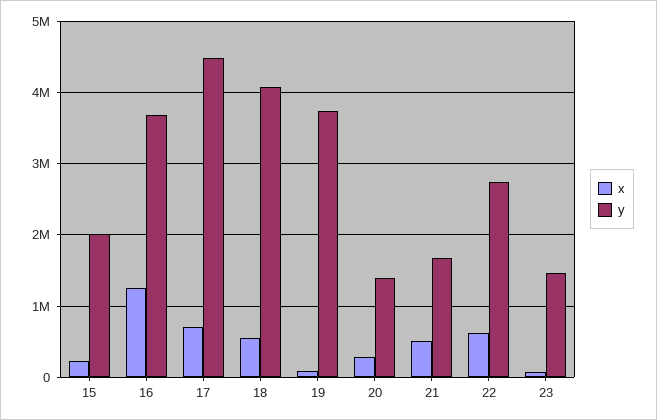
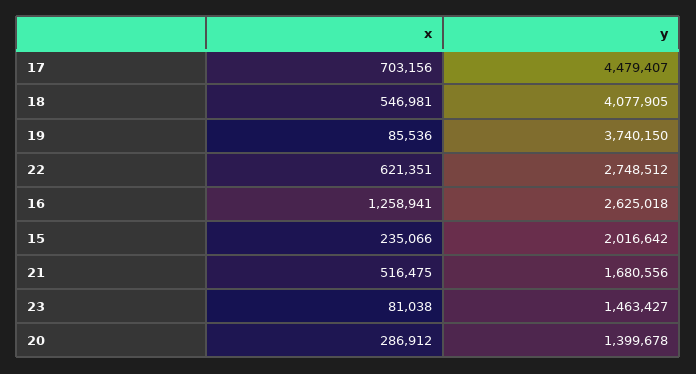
  {
    "x": {
      "15": 235066,
      "16": 1258941,
      "17": 703156,
      "18": 546981,
      "19": 85536,
      "20": 286912,
      "21": 516475,
      "22": 621351,
      "23": 81038
    },
    "y": {
      "15": 2016642,
-     "16": 3700000,
+     "16": 2625018,
      "17": 4479407,
      "18": 4077905,
      "19": 3740150,
      "20": 1399678,
      "21": 1680556,
      "22": 2748512,
      "23": 1463427
    }
  }

